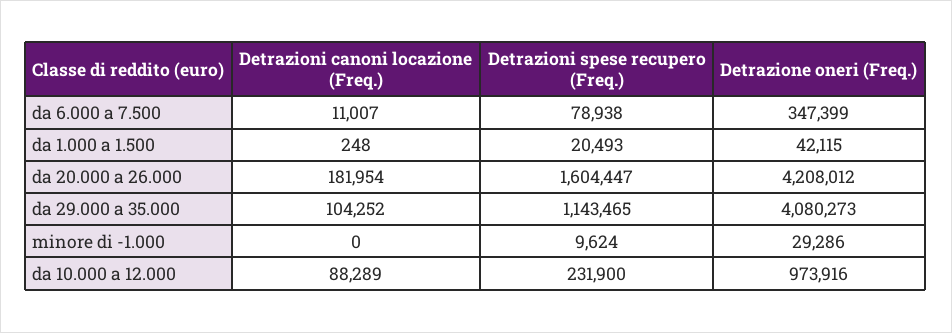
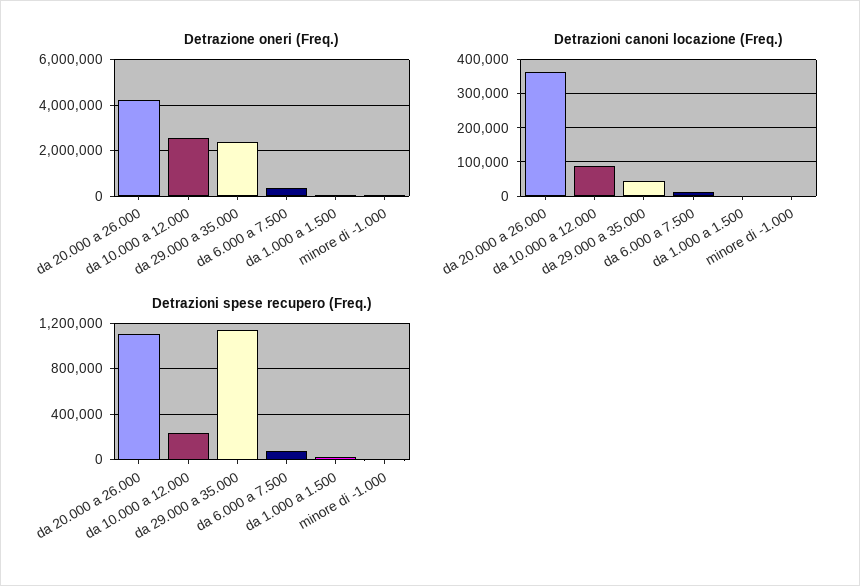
  {
    "Detrazioni canoni locazione (Freq.)": {
      "da 6.000 a 7.500": 11007,
      "da 1.000 a 1.500": 248,
-     "da 20.000 a 26.000": 181954,
+     "da 20.000 a 26.000": 360000,
-     "da 29.000 a 35.000": 104252,
+     "da 29.000 a 35.000": 40000,
      "minore di -1.000": 0,
      "da 10.000 a 12.000": 88289
    },
    "Detrazioni spese recupero (Freq.)": {
      "da 6.000 a 7.500": 78938,
      "da 1.000 a 1.500": 20493,
-     "da 20.000 a 26.000": 1604447,
+     "da 20.000 a 26.000": 1100000,
      "da 29.000 a 35.000": 1143465,
      "minore di -1.000": 9624,
      "da 10.000 a 12.000": 231900
    },
    "Detrazione oneri (Freq.)": {
      "da 6.000 a 7.500": 347399,
      "da 1.000 a 1.500": 42115,
      "da 20.000 a 26.000": 4208012,
-     "da 29.000 a 35.000": 4080273,
+     "da 29.000 a 35.000": 2500000,
      "minore di -1.000": 29286,
-     "da 10.000 a 12.000": 973916
+     "da 10.000 a 12.000": 2500000
    }
  }

